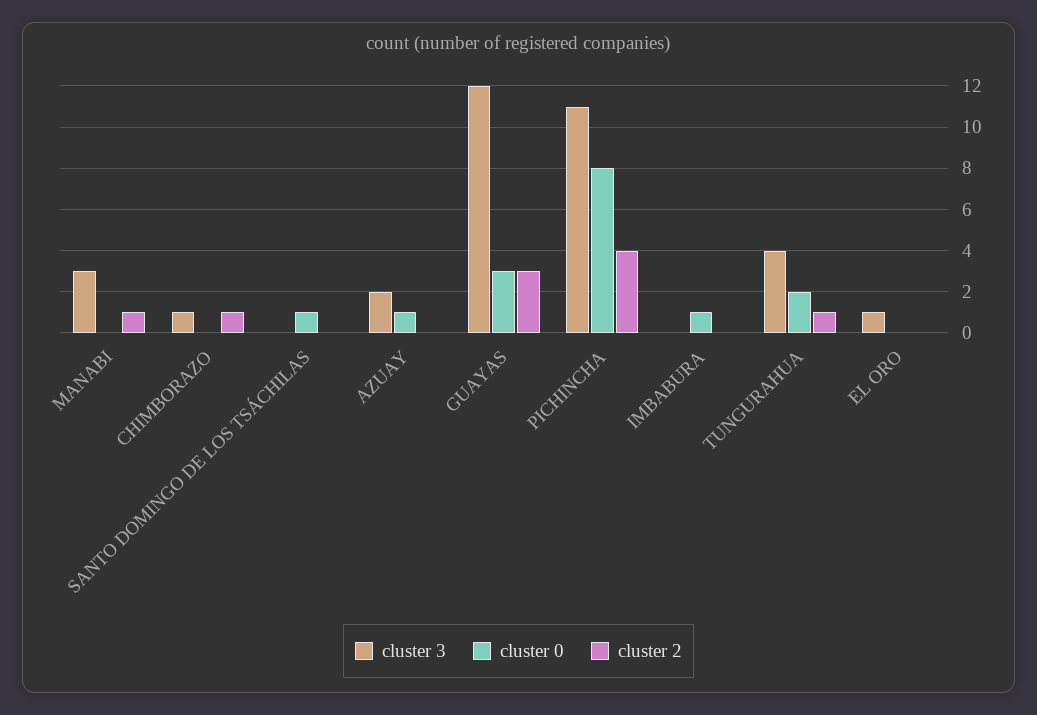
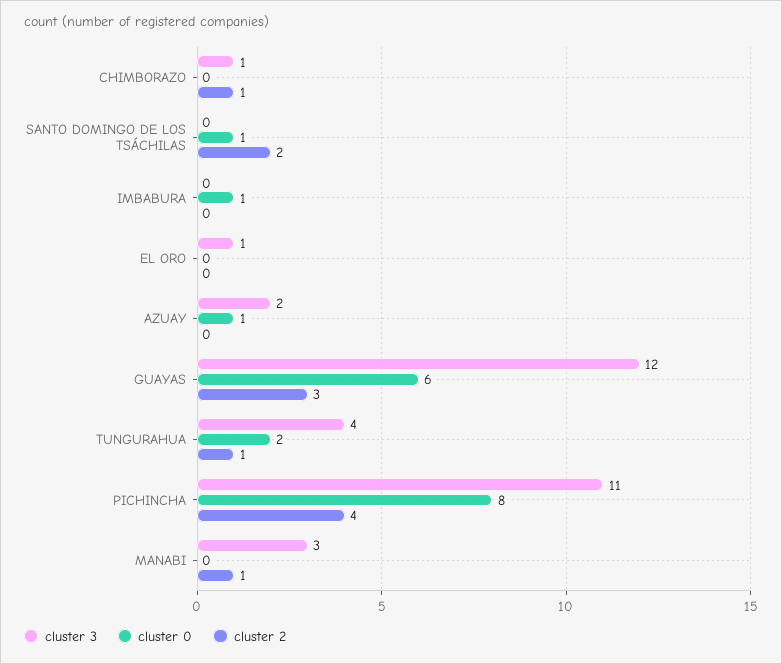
  {
    "cluster 3": {
      "MANABI": 3,
      "CHIMBORAZO": 1,
      "SANTO DOMINGO DE LOS TSÁCHILAS": 0,
      "AZUAY": 2,
      "GUAYAS": 12,
      "PICHINCHA": 11,
      "IMBABURA": 0,
      "TUNGURAHUA": 4,
      "EL ORO": 1
    },
    "cluster 0": {
      "MANABI": 0,
      "CHIMBORAZO": 0,
      "SANTO DOMINGO DE LOS TSÁCHILAS": 1,
      "AZUAY": 1,
-     "GUAYAS": 3,
+     "GUAYAS": 6,
      "PICHINCHA": 8,
      "IMBABURA": 1,
      "TUNGURAHUA": 2,
      "EL ORO": 0
    },
    "cluster 2": {
      "MANABI": 1,
      "CHIMBORAZO": 1,
-     "SANTO DOMINGO DE LOS TSÁCHILAS": 0,
+     "SANTO DOMINGO DE LOS TSÁCHILAS": 2,
      "AZUAY": 0,
      "GUAYAS": 3,
      "PICHINCHA": 4,
      "IMBABURA": 0,
      "TUNGURAHUA": 1,
      "EL ORO": 0
    }
  }

